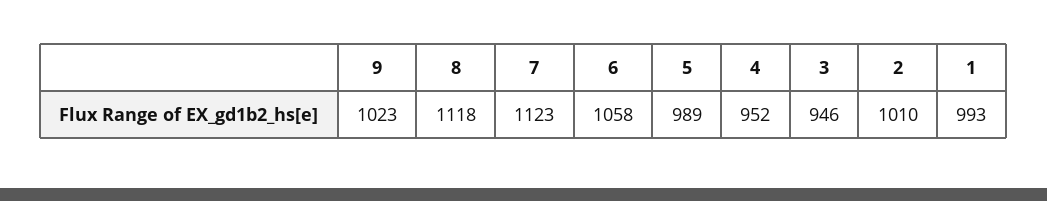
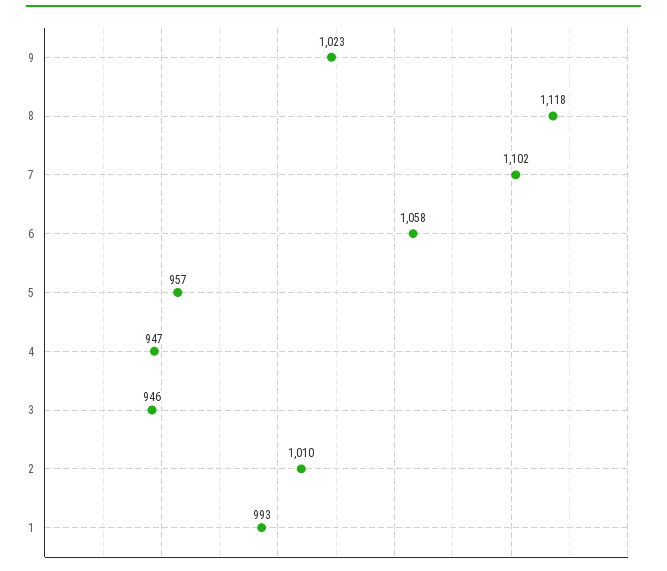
  {
    "9": 1023,
    "8": 1118,
-   "7": 1123,
+   "7": 1102,
    "6": 1058,
-   "5": 989,
+   "5": 957,
-   "4": 952,
+   "4": 947,
    "3": 946,
    "2": 1010,
    "1": 993
  }

